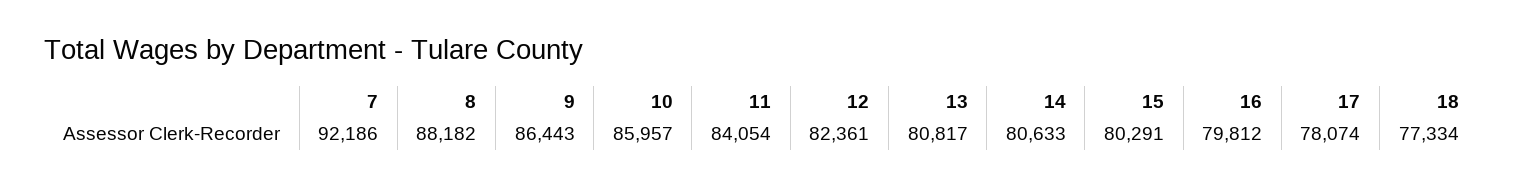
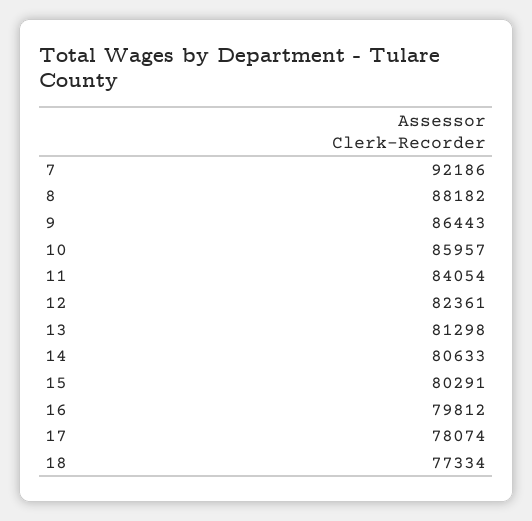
  {
    "7": 92186,
    "8": 88182,
    "9": 86443,
    "10": 85957,
    "11": 84054,
    "12": 82361,
-   "13": 80817,
+   "13": 81298,
    "14": 80633,
    "15": 80291,
    "16": 79812,
    "17": 78074,
    "18": 77334
  }

